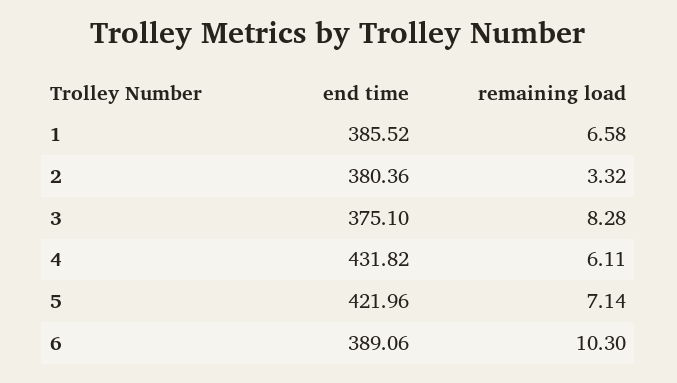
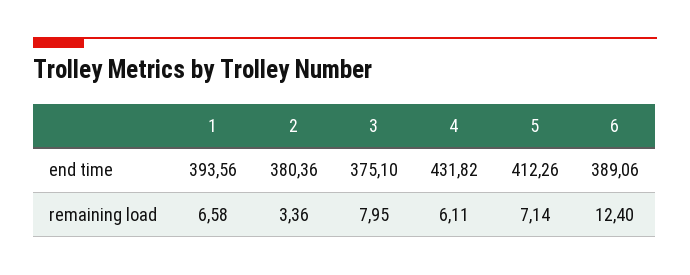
  {
    "end time": {
-     "1": 385.52,
+     "1": 393.56,
      "2": 380.36,
      "3": 375.1,
      "4": 431.82,
-     "5": 421.96,
+     "5": 412.26,
      "6": 389.06
    },
    "remaining load": {
      "1": 6.58,
-     "2": 3.32,
+     "2": 3.36,
-     "3": 8.28,
+     "3": 7.95,
      "4": 6.11,
      "5": 7.14,
-     "6": 10.3
+     "6": 12.4
    }
  }

